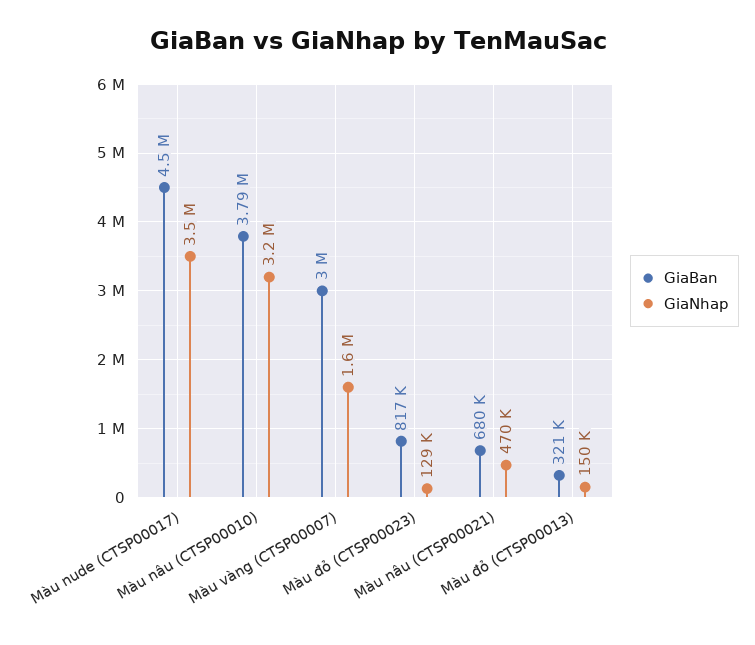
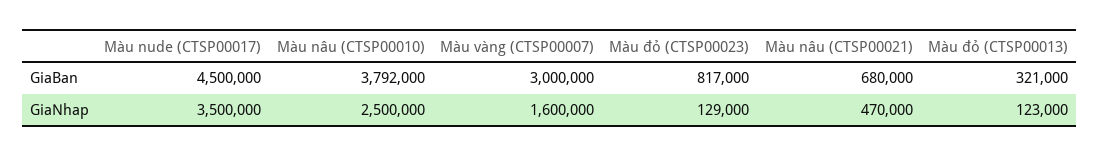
  {
    "GiaBan": {
      "Màu nude (CTSP00017)": 4500000,
      "Màu nâu (CTSP00010)": 3792000,
      "Màu vàng (CTSP00007)": 3000000,
      "Màu đỏ (CTSP00023)": 817000,
      "Màu nâu (CTSP00021)": 680000,
      "Màu đỏ (CTSP00013)": 321000
    },
    "GiaNhap": {
      "Màu nude (CTSP00017)": 3500000,
-     "Màu nâu (CTSP00010)": 3200000,
+     "Màu nâu (CTSP00010)": 2500000,
      "Màu vàng (CTSP00007)": 1600000,
      "Màu đỏ (CTSP00023)": 129000,
      "Màu nâu (CTSP00021)": 470000,
-     "Màu đỏ (CTSP00013)": 150000
+     "Màu đỏ (CTSP00013)": 123000
    }
  }

